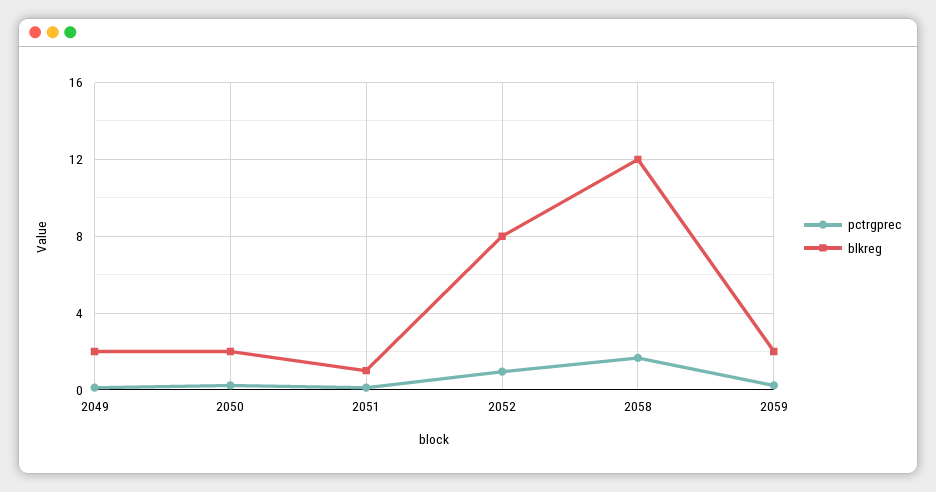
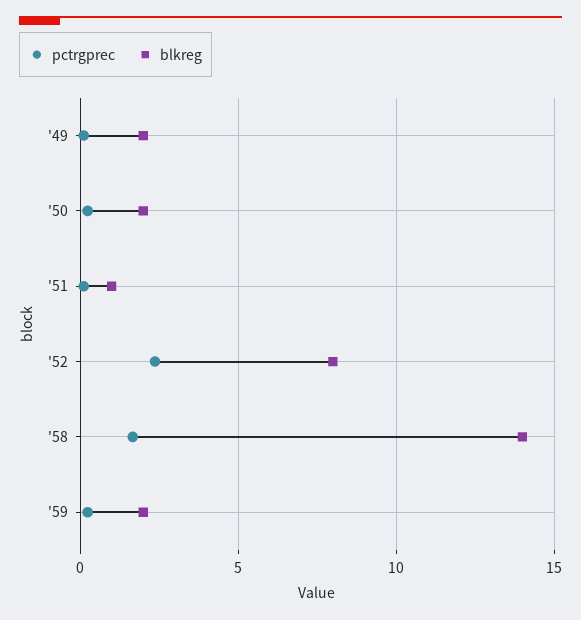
  {
    "pctrgprec": {
      "2049": 0,
      "2050": 0,
      "2051": 0,
-     "2052": 1,
+     "2052": 2.5,
      "2058": 1.5,
      "2059": 0
    },
    "blkreg": {
      "2049": 2,
      "2050": 2,
      "2051": 1,
      "2052": 8,
-     "2058": 12,
+     "2058": 14,
      "2059": 2
    }
  }

